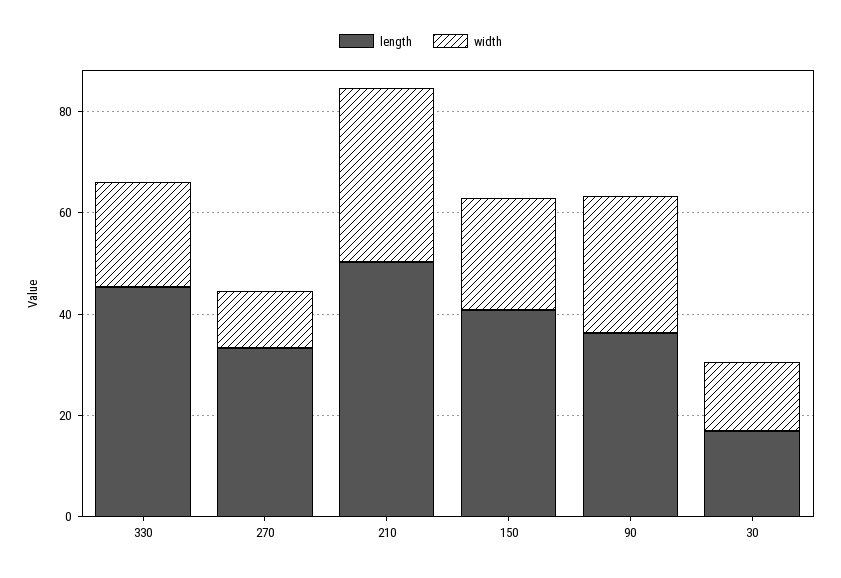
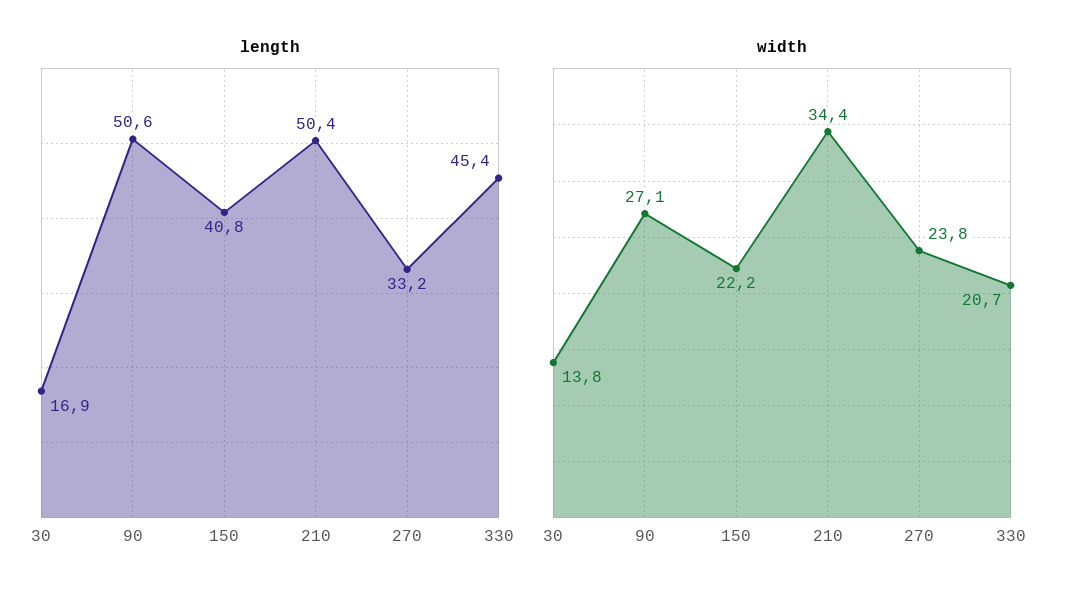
  {
    "length": {
      "330": 45.4,
      "270": 33.2,
      "210": 50.4,
      "150": 40.8,
-     "90": 35,
+     "90": 50.6,
      "30": 16.9
    },
    "width": {
      "330": 20.7,
-     "270": 10,
+     "270": 23.8,
      "210": 34.4,
      "150": 22.2,
      "90": 27.1,
      "30": 13.8
    }
  }

